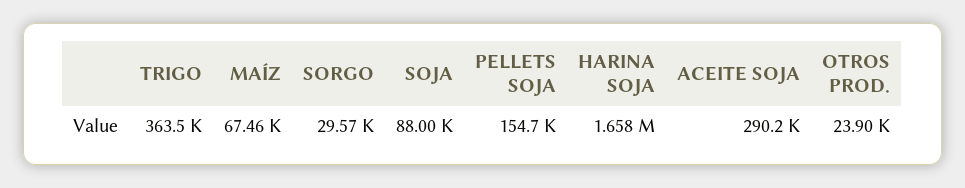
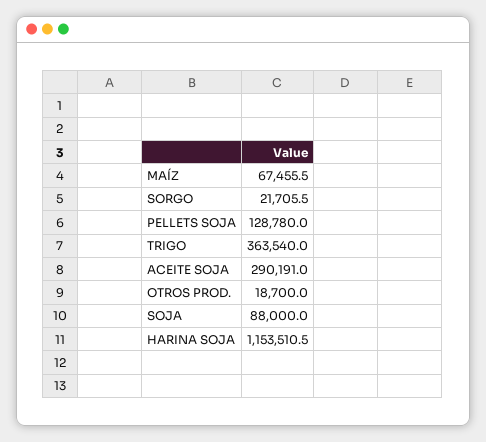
  {
    "TRIGO": 363540,
    "MAÍZ": 67455.5,
-   "SORGO": 29570,
+   "SORGO": 21705.5,
    "SOJA": 88000,
-   "PELLETS SOJA": 154700,
+   "PELLETS SOJA": 128780,
-   "HARINA SOJA": 1658000,
+   "HARINA SOJA": 1153510.5,
    "ACEITE SOJA": 290191,
-   "OTROS PROD.": 23900
+   "OTROS PROD.": 18700
  }

